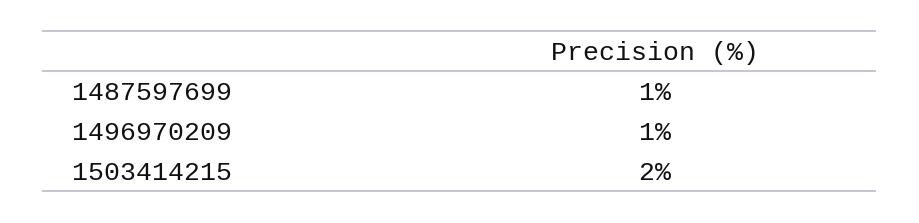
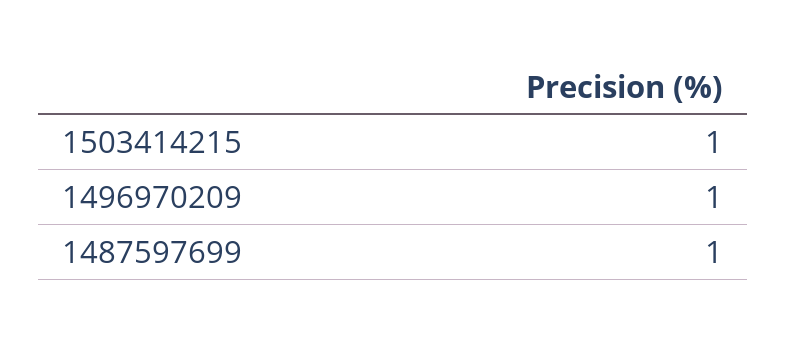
  {
    "1487597699": 1,
    "1496970209": 1,
-   "1503414215": 2
+   "1503414215": 1
  }

